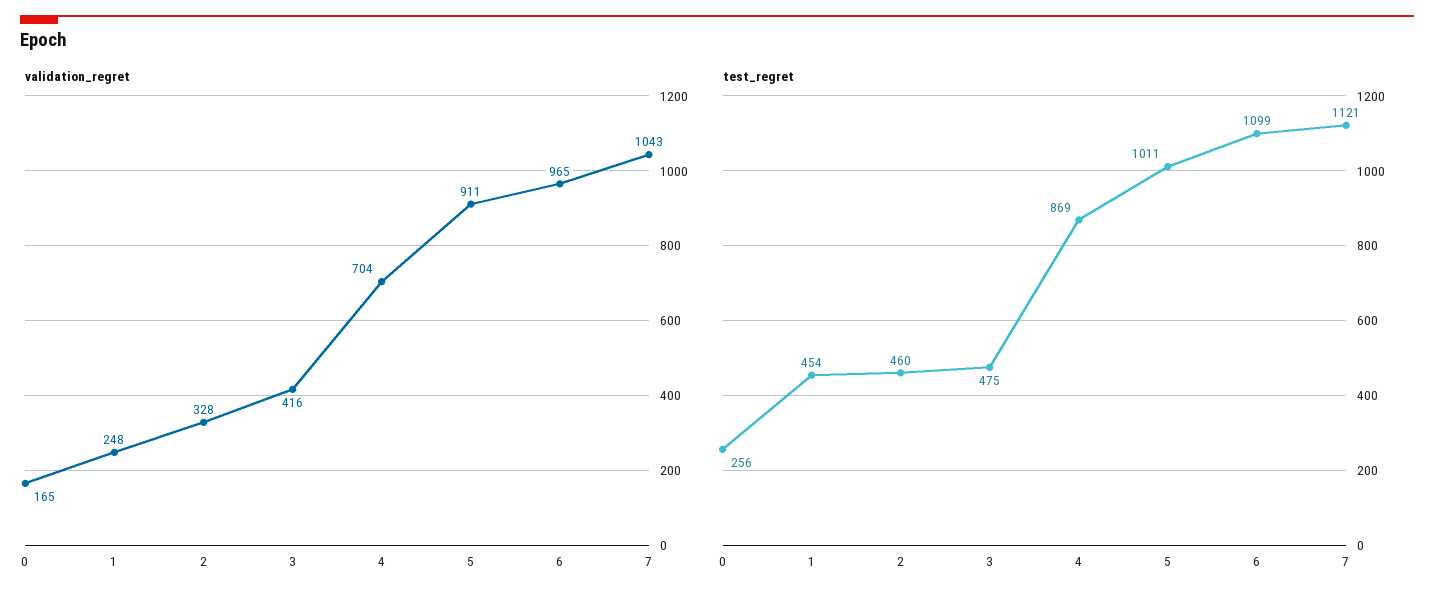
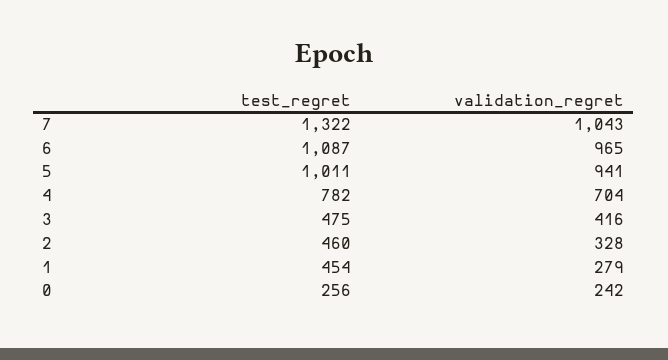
  {
    "validation_regret": {
-     "0": 165,
+     "0": 242,
-     "1": 248,
+     "1": 279,
      "2": 328,
      "3": 416,
      "4": 704,
-     "5": 911,
+     "5": 941,
      "6": 965,
      "7": 1043
    },
    "test_regret": {
      "0": 256,
      "1": 454,
      "2": 460,
      "3": 475,
-     "4": 869,
+     "4": 782,
      "5": 1011,
-     "6": 1099,
+     "6": 1087,
-     "7": 1121
+     "7": 1322
    }
  }

